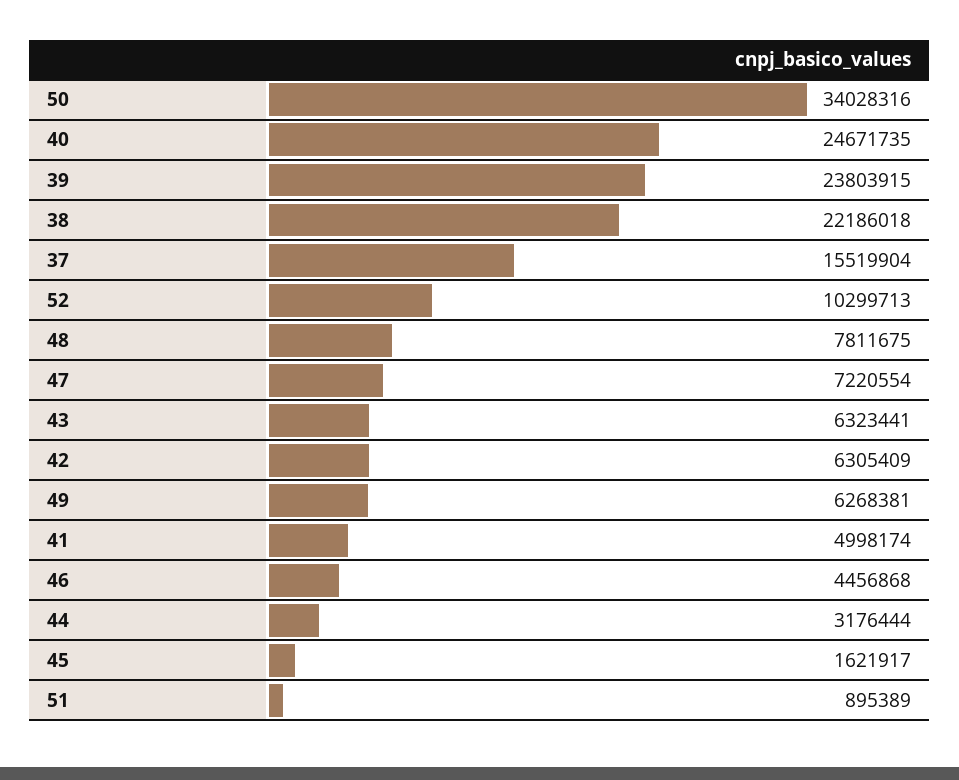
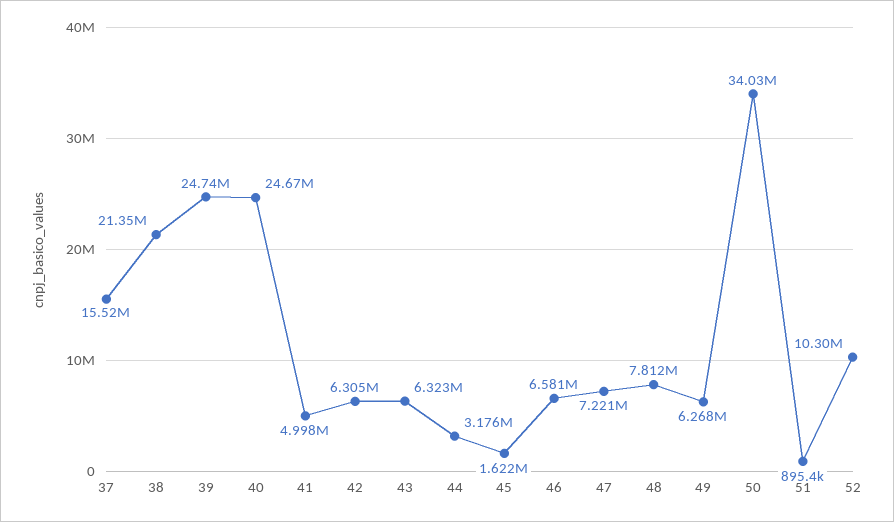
  {
    "50": 34028316,
    "40": 24671735,
-   "39": 23803915,
+   "39": 24740000,
-   "38": 22186018,
+   "38": 21350000,
    "37": 15519904,
    "52": 10299713,
    "48": 7811675,
    "47": 7220554,
    "43": 6323441,
    "42": 6305409,
    "49": 6268381,
    "41": 4998174,
-   "46": 4456868,
+   "46": 6581000,
    "44": 3176444,
    "45": 1621917,
    "51": 895389
  }

